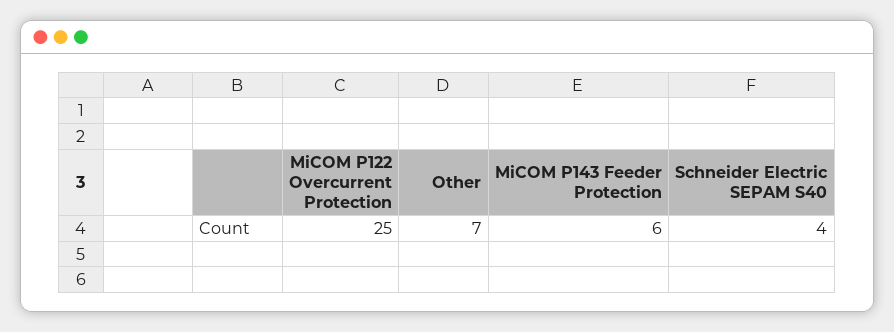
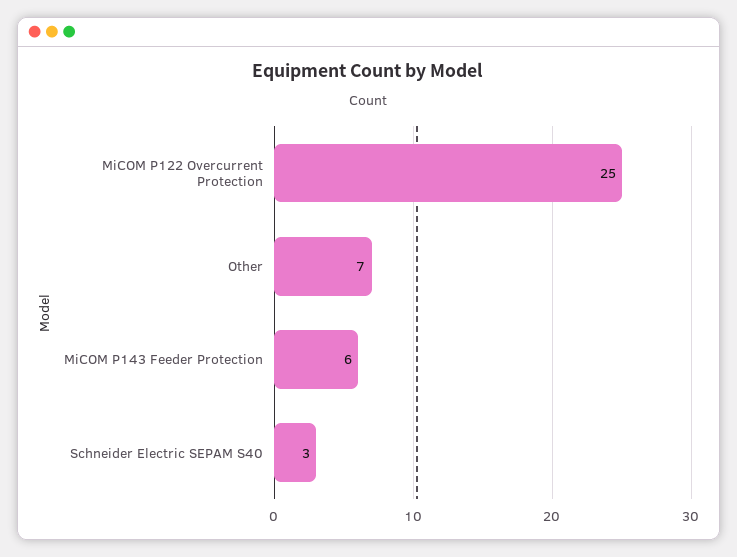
  {
    "MiCOM P122 Overcurrent Protection": 25,
    "Other": 7,
    "MiCOM P143 Feeder Protection": 6,
-   "Schneider Electric SEPAM S40": 4
+   "Schneider Electric SEPAM S40": 3
  }

